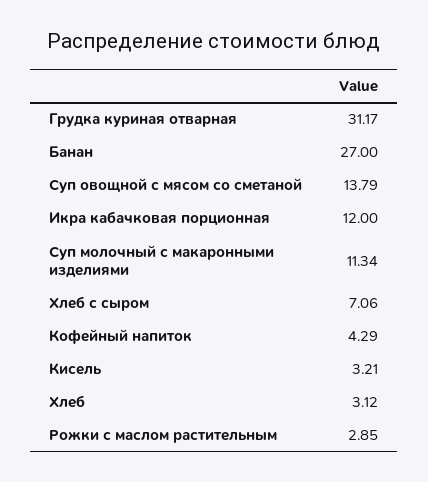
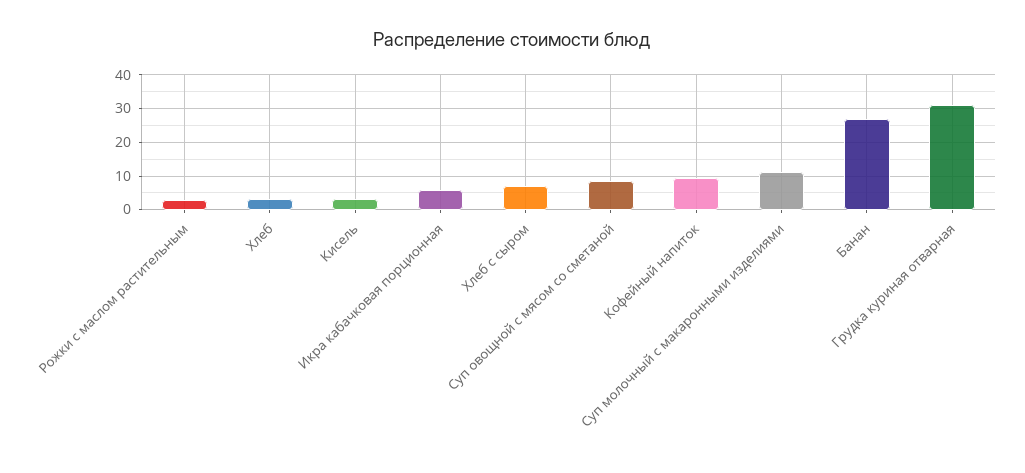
  {
    "Грудка куриная отварная": 31.17,
    "Банан": 27,
-   "Суп овощной с мясом со сметаной": 13.79,
+   "Суп овощной с мясом со сметаной": 8,
-   "Икра кабачковая порционная": 12,
+   "Икра кабачковая порционная": 6,
    "Суп молочный с макаронными изделиями": 11.34,
    "Хлеб с сыром": 7.06,
-   "Кофейный напиток": 4.29,
+   "Кофейный напиток": 10,
    "Кисель": 3.21,
    "Хлеб": 3.12,
    "Рожки с маслом растительным": 2.85
  }

